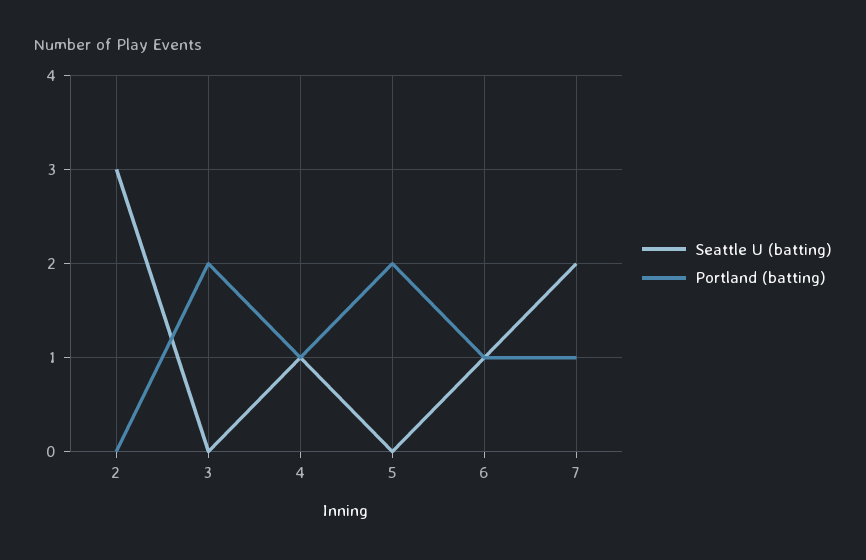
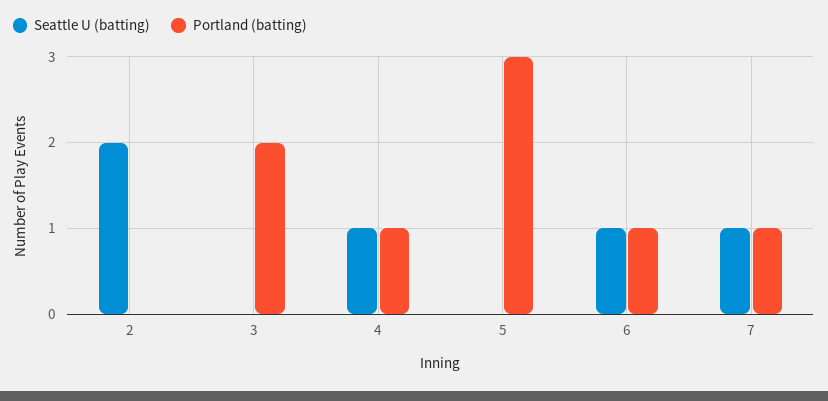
  {
    "Seattle U (batting)": {
-     "2": 3,
+     "2": 2,
      "3": 0,
      "4": 1,
      "5": 0,
      "6": 1,
-     "7": 2
+     "7": 1
    },
    "Portland (batting)": {
      "2": 0,
      "3": 2,
      "4": 1,
-     "5": 2,
+     "5": 3,
      "6": 1,
      "7": 1
    }
  }

